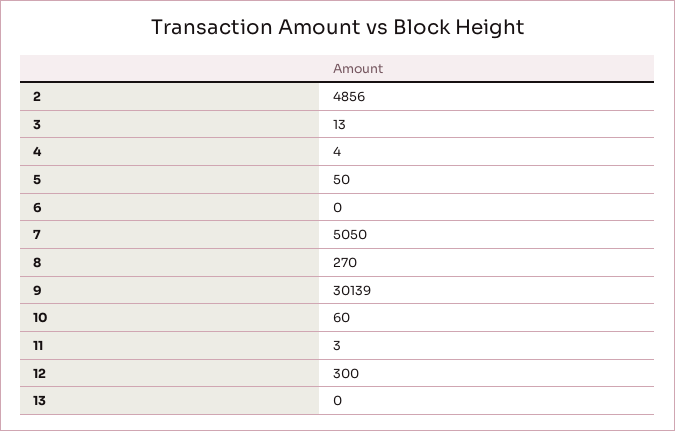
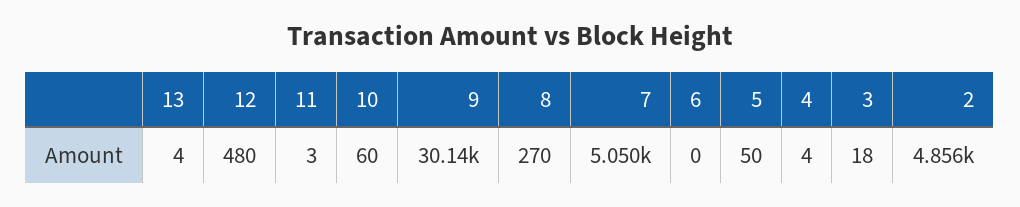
  {
    "2": 4856,
-   "3": 13,
+   "3": 18,
    "4": 4,
    "5": 50,
    "6": 0,
    "7": 5050,
    "8": 270,
    "9": 30139,
    "10": 60,
    "11": 3,
-   "12": 300,
+   "12": 480,
-   "13": 0
+   "13": 4
  }

